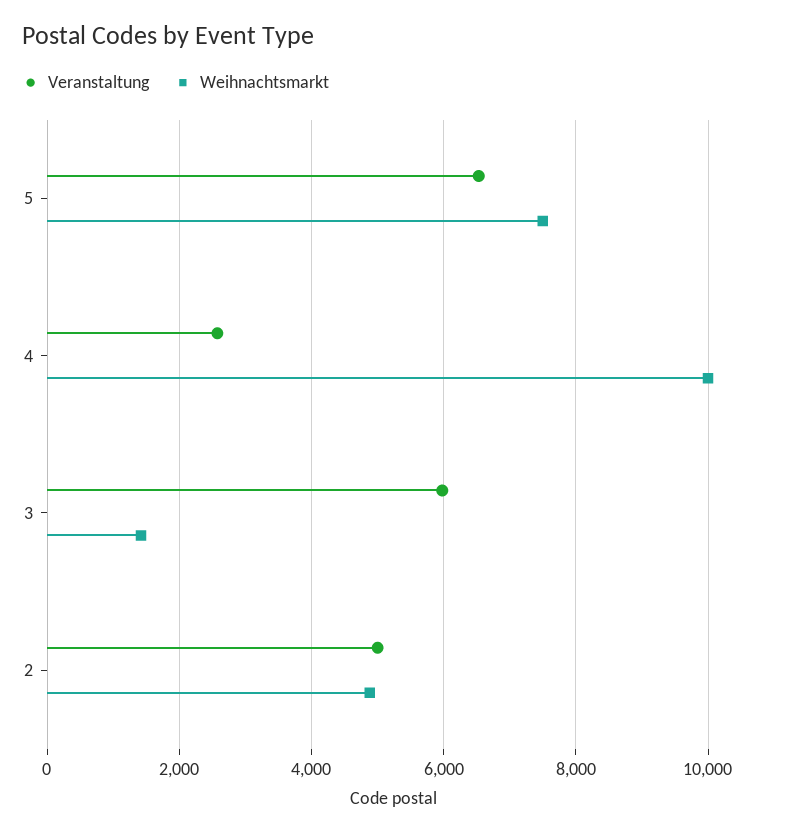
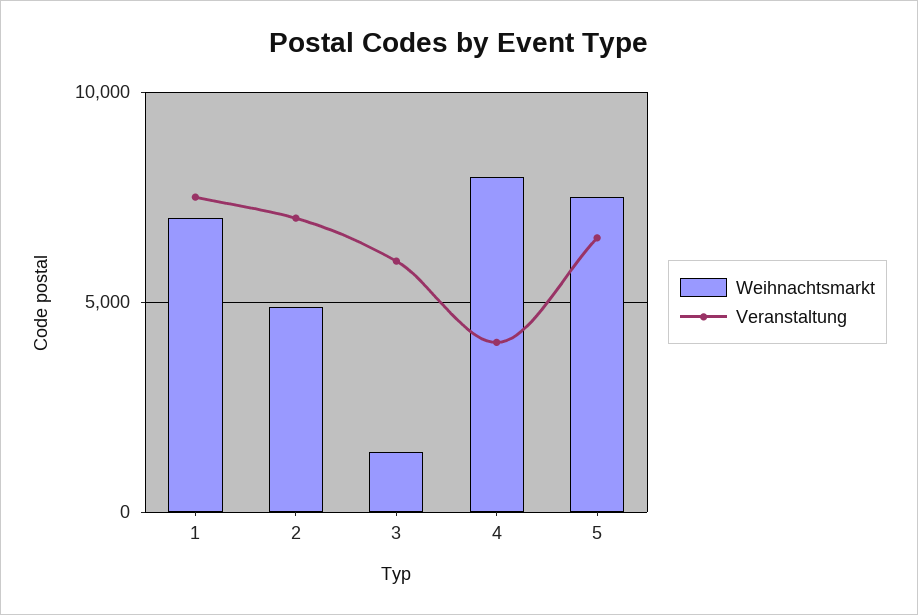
  {
    "Veranstaltung": {
      "5": 6600,
-     "4": 2600,
+     "4": 4000,
      "3": 6000,
-     "2": 5000
+     "2": 7000,
+     "1": 7500
    },
    "Weihnachtsmarkt": {
      "5": 7600,
-     "4": 10000,
+     "4": 8000,
      "3": 1400,
-     "2": 4800
+     "2": 4800,
+     "1": 7000
    }
  }

